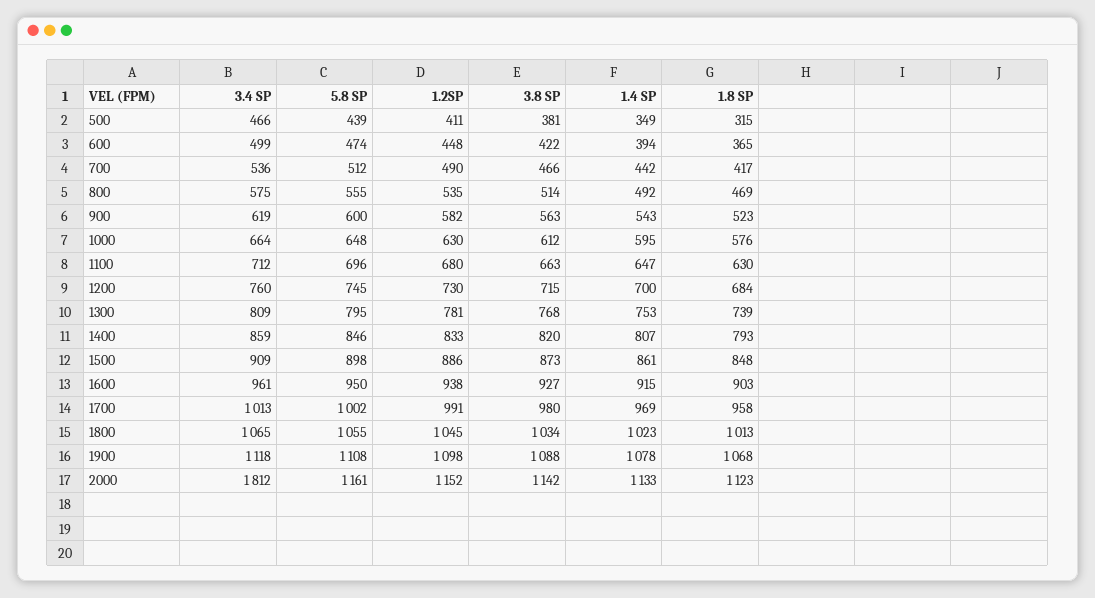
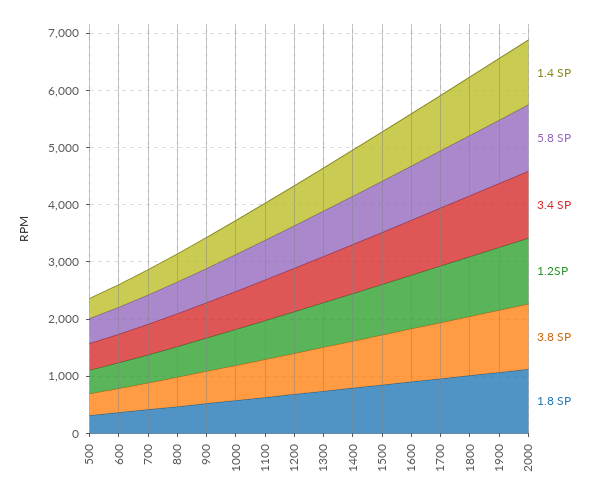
  {
    "3.4 SP": {
      "500": 466,
      "600": 499,
      "700": 536,
      "800": 575,
      "900": 619,
      "1000": 664,
      "1100": 712,
      "1200": 760,
      "1300": 809,
      "1400": 859,
      "1500": 909,
      "1600": 961,
      "1700": 1013,
      "1800": 1065,
      "1900": 1118,
-     "2000": 1812
+     "2000": 1200
    },
    "5.8 SP": {
      "500": 439,
      "600": 474,
      "700": 512,
      "800": 555,
      "900": 600,
      "1000": 648,
      "1100": 696,
      "1200": 745,
      "1300": 795,
      "1400": 846,
      "1500": 898,
      "1600": 950,
      "1700": 1002,
      "1800": 1055,
      "1900": 1108,
      "2000": 1161
    },
    "1.2SP": {
      "500": 411,
      "600": 448,
      "700": 490,
      "800": 535,
      "900": 582,
      "1000": 630,
      "1100": 680,
      "1200": 730,
      "1300": 781,
      "1400": 833,
      "1500": 886,
      "1600": 938,
      "1700": 991,
      "1800": 1045,
      "1900": 1098,
      "2000": 1152
    },
    "3.8 SP": {
      "500": 381,
      "600": 422,
      "700": 466,
      "800": 514,
      "900": 563,
      "1000": 612,
      "1100": 663,
      "1200": 715,
      "1300": 768,
      "1400": 820,
      "1500": 873,
      "1600": 927,
      "1700": 980,
      "1800": 1034,
      "1900": 1088,
      "2000": 1142
    },
    "1.4 SP": {
      "500": 349,
      "600": 394,
      "700": 442,
      "800": 492,
      "900": 543,
      "1000": 595,
      "1100": 647,
      "1200": 700,
      "1300": 753,
      "1400": 807,
      "1500": 861,
      "1600": 915,
      "1700": 969,
      "1800": 1023,
      "1900": 1078,
      "2000": 1133
    },
    "1.8 SP": {
      "500": 315,
      "600": 365,
      "700": 417,
      "800": 469,
      "900": 523,
      "1000": 576,
      "1100": 630,
      "1200": 684,
      "1300": 739,
      "1400": 793,
      "1500": 848,
      "1600": 903,
      "1700": 958,
      "1800": 1013,
      "1900": 1068,
      "2000": 1123
    }
  }

